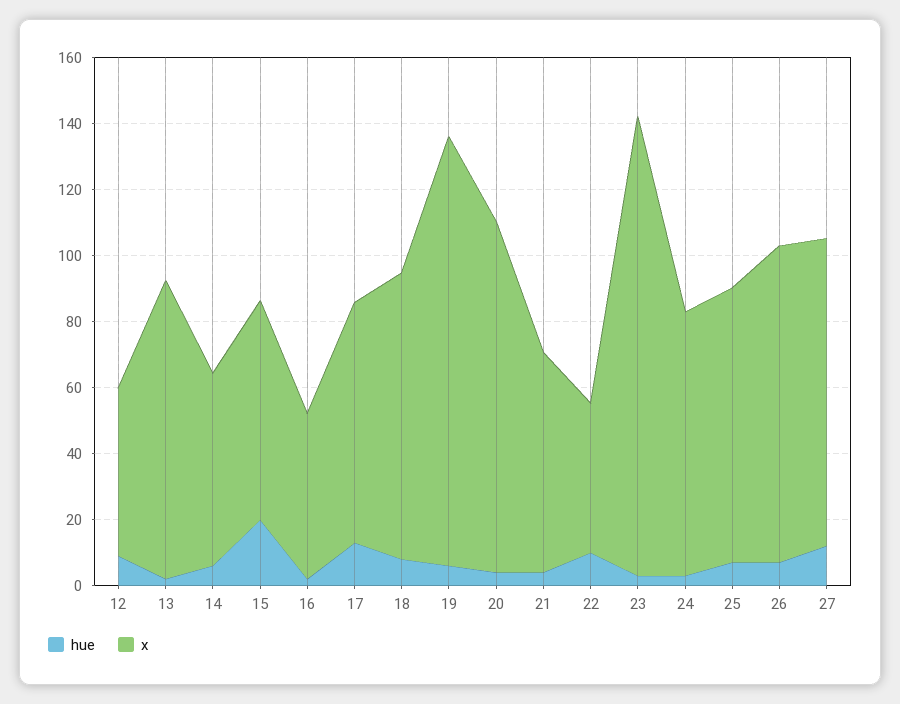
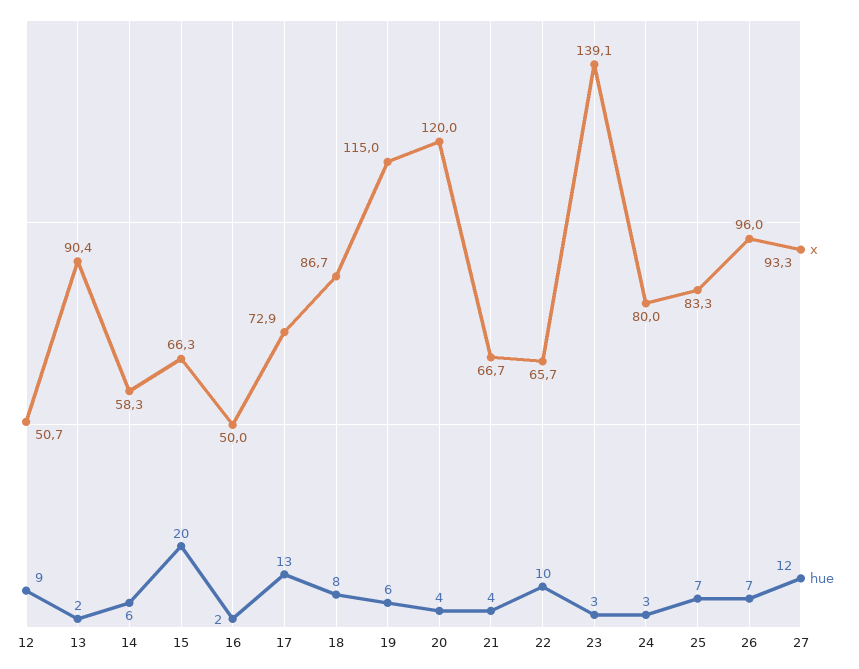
  {
    "hue": {
      "12": 9,
      "13": 2,
      "14": 6,
      "15": 20,
      "16": 2,
      "17": 13,
      "18": 8,
      "19": 6,
      "20": 4,
      "21": 4,
      "22": 10,
      "23": 3,
      "24": 3,
      "25": 7,
      "26": 7,
      "27": 12
    },
    "x": {
      "12": 50.7,
      "13": 90.4,
      "14": 58.3,
      "15": 66.3,
      "16": 50,
      "17": 72.9,
      "18": 86.7,
-     "19": 130,
+     "19": 115,
-     "20": 105,
+     "20": 120,
      "21": 66.7,
-     "22": 45,
+     "22": 65.7,
      "23": 139.1,
      "24": 80,
      "25": 83.3,
      "26": 96,
      "27": 93.3
    }
  }

